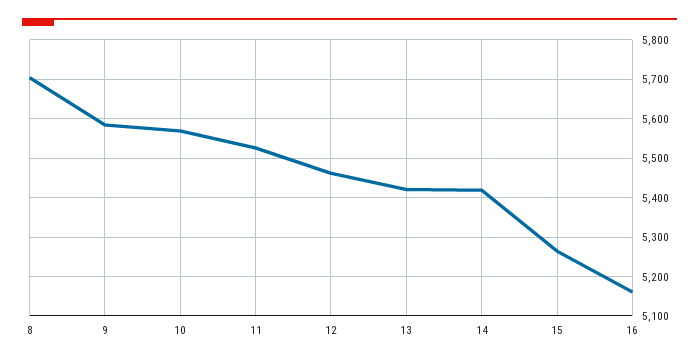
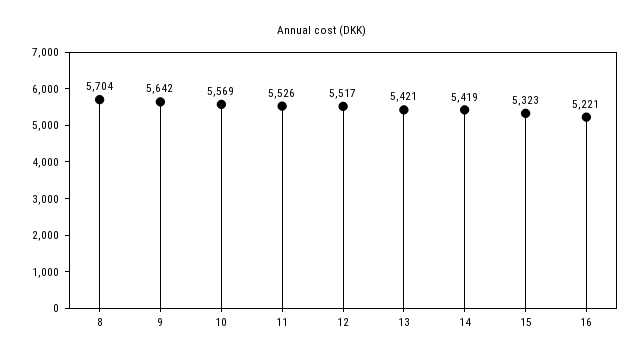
  {
    "8": 5704,
-   "9": 5580,
+   "9": 5642,
    "10": 5569,
    "11": 5526,
-   "12": 5460,
+   "12": 5517,
    "13": 5421,
    "14": 5419,
-   "15": 5260,
+   "15": 5323,
-   "16": 5160
+   "16": 5221
  }

